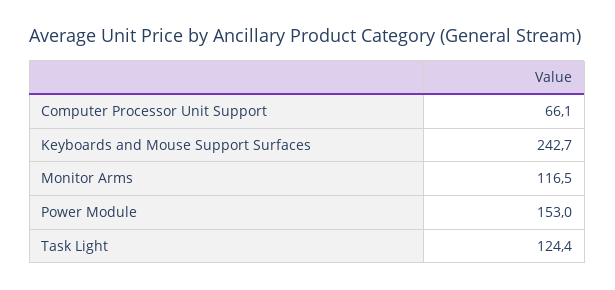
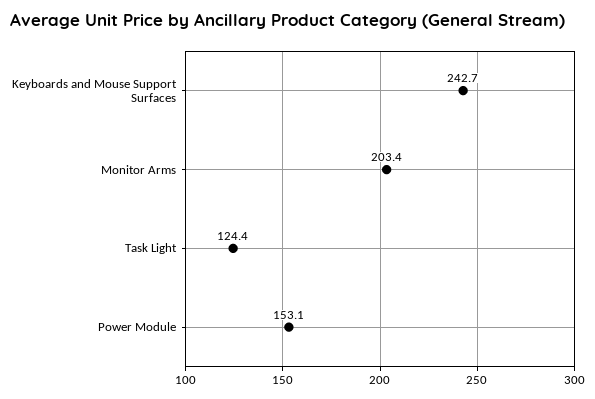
  {
-   "Computer Processor Unit Support": 66.1,
    "Keyboards and Mouse Support Surfaces": 242.7,
-   "Monitor Arms": 116.5,
+   "Monitor Arms": 203.4,
-   "Power Module": 153,
+   "Power Module": 153.1,
    "Task Light": 124.4
  }

